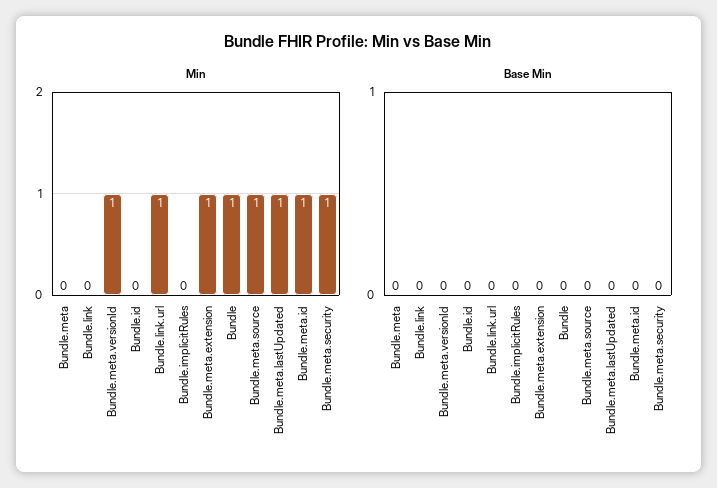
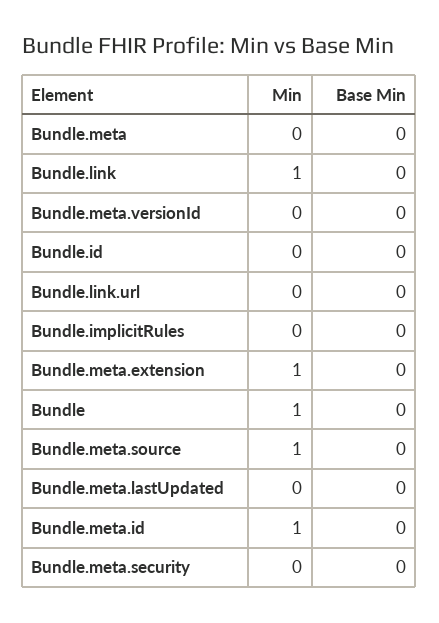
  {
    "Min": {
      "Bundle.meta": 0,
-     "Bundle.link": 0,
+     "Bundle.link": 1,
-     "Bundle.meta.versionId": 1,
+     "Bundle.meta.versionId": 0,
      "Bundle.id": 0,
-     "Bundle.link.url": 1,
+     "Bundle.link.url": 0,
      "Bundle.implicitRules": 0,
      "Bundle.meta.extension": 1,
      "Bundle": 1,
      "Bundle.meta.source": 1,
-     "Bundle.meta.lastUpdated": 1,
+     "Bundle.meta.lastUpdated": 0,
      "Bundle.meta.id": 1,
-     "Bundle.meta.security": 1
+     "Bundle.meta.security": 0
    },
    "Base Min": {
      "Bundle.meta": 0,
      "Bundle.link": 0,
      "Bundle.meta.versionId": 0,
      "Bundle.id": 0,
      "Bundle.link.url": 0,
      "Bundle.implicitRules": 0,
      "Bundle.meta.extension": 0,
      "Bundle": 0,
      "Bundle.meta.source": 0,
      "Bundle.meta.lastUpdated": 0,
      "Bundle.meta.id": 0,
      "Bundle.meta.security": 0
    }
  }

